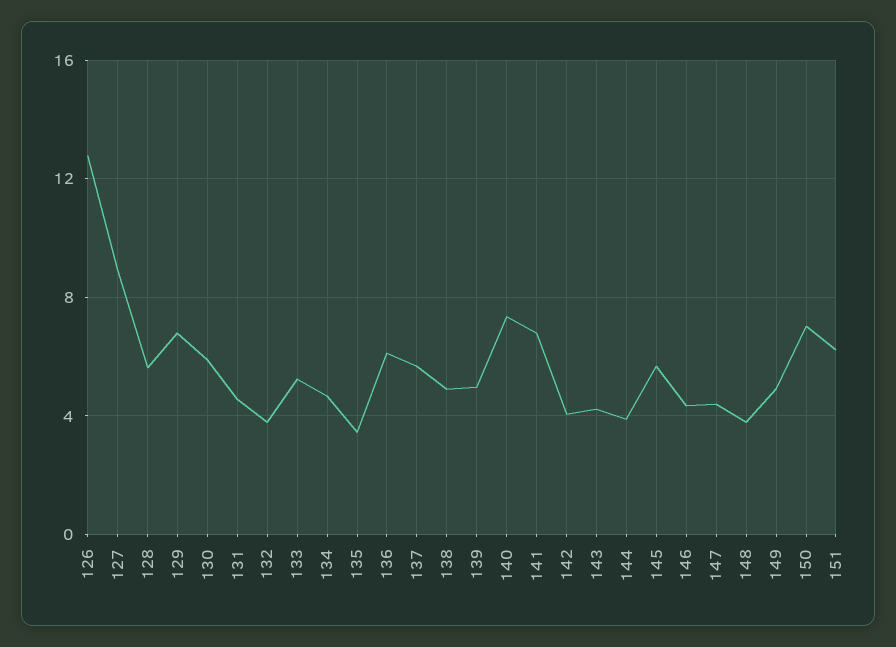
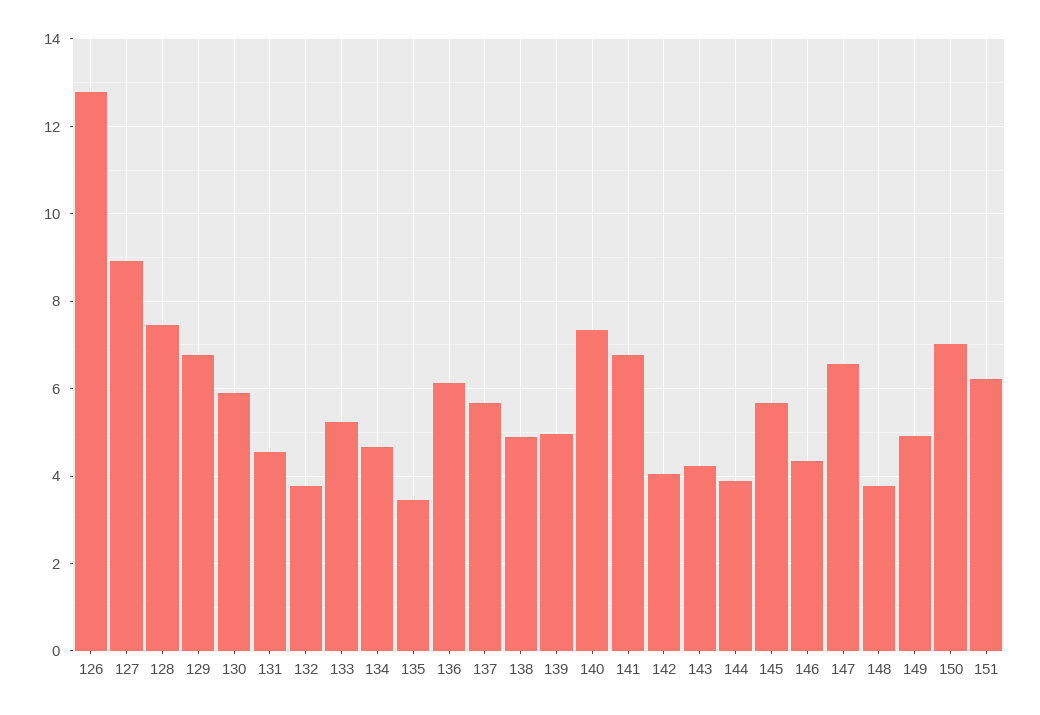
  {
    "126": 12.8,
    "127": 9,
-   "128": 5.5,
+   "128": 7.4,
    "129": 6.8,
    "130": 5.8,
    "131": 4.6,
    "132": 3.8,
    "133": 5.2,
    "134": 4.6,
    "135": 3.4,
    "136": 6.2,
    "137": 5.6,
    "138": 4.8,
    "139": 5,
    "140": 7.4,
    "141": 6.8,
    "142": 4,
    "143": 4.2,
    "144": 3.8,
    "145": 5.6,
    "146": 4.4,
-   "147": 4.5,
+   "147": 6.6,
    "148": 3.8,
    "149": 5,
    "150": 7,
    "151": 6.2
  }

